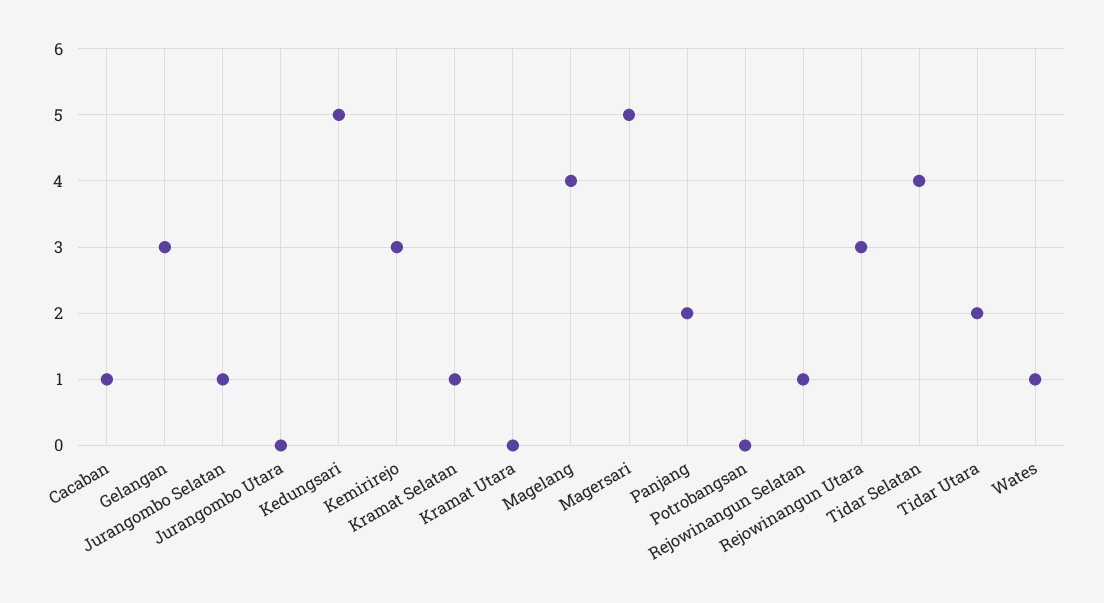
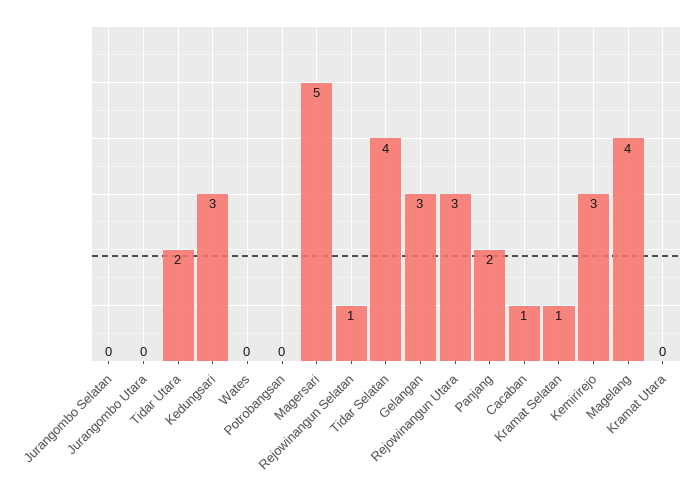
  {
    "Cacaban": 1,
    "Gelangan": 3,
-   "Jurangombo Selatan": 1,
+   "Jurangombo Selatan": 0,
    "Jurangombo Utara": 0,
-   "Kedungsari": 5,
+   "Kedungsari": 3,
    "Kemirirejo": 3,
    "Kramat Selatan": 1,
    "Kramat Utara": 0,
    "Magelang": 4,
    "Magersari": 5,
    "Panjang": 2,
    "Potrobangsan": 0,
    "Rejowinangun Selatan": 1,
    "Rejowinangun Utara": 3,
    "Tidar Selatan": 4,
    "Tidar Utara": 2,
-   "Wates": 1
+   "Wates": 0
  }

